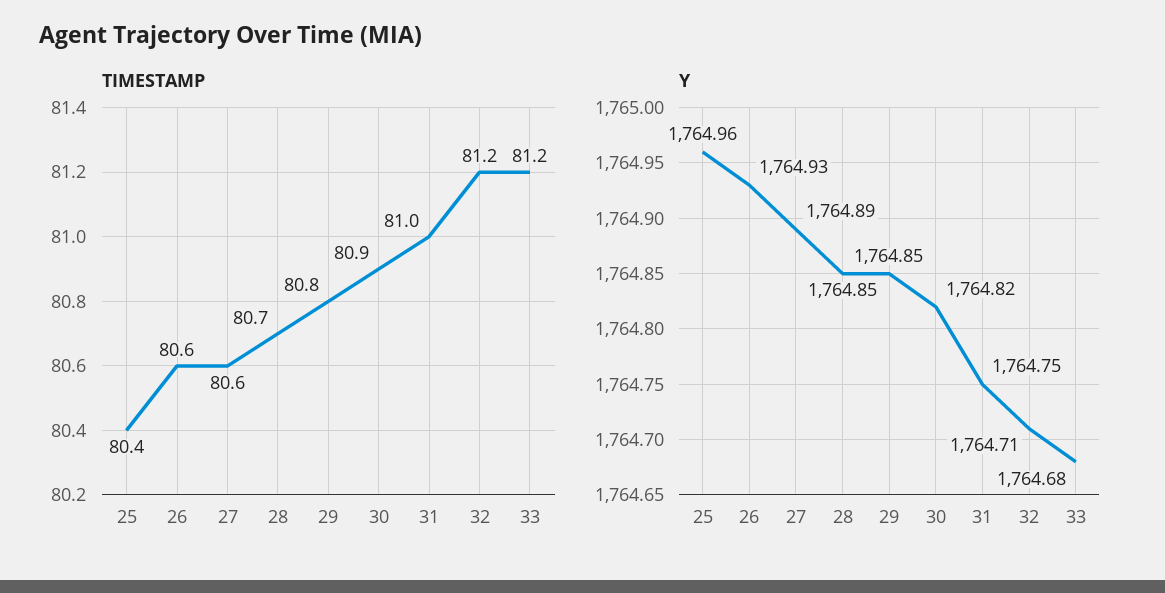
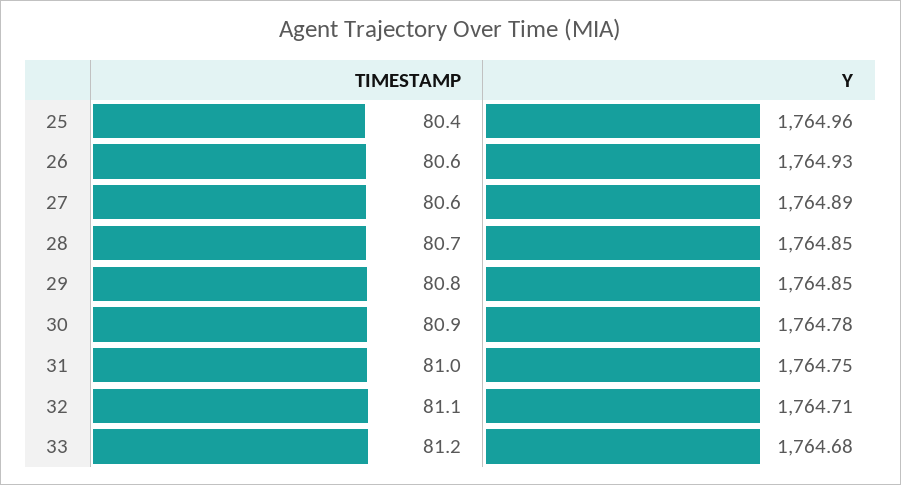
  {
    "TIMESTAMP": {
      "25": 80.4,
      "26": 80.6,
      "27": 80.6,
      "28": 80.7,
      "29": 80.8,
      "30": 80.9,
      "31": 81,
-     "32": 81.2,
+     "32": 81.1,
      "33": 81.2
    },
    "Y": {
      "25": 1764.96,
      "26": 1764.93,
      "27": 1764.89,
      "28": 1764.85,
      "29": 1764.85,
-     "30": 1764.82,
+     "30": 1764.78,
      "31": 1764.75,
      "32": 1764.71,
      "33": 1764.68
    }
  }

